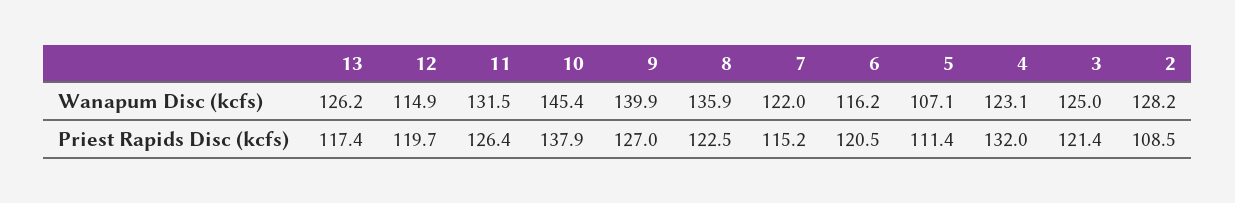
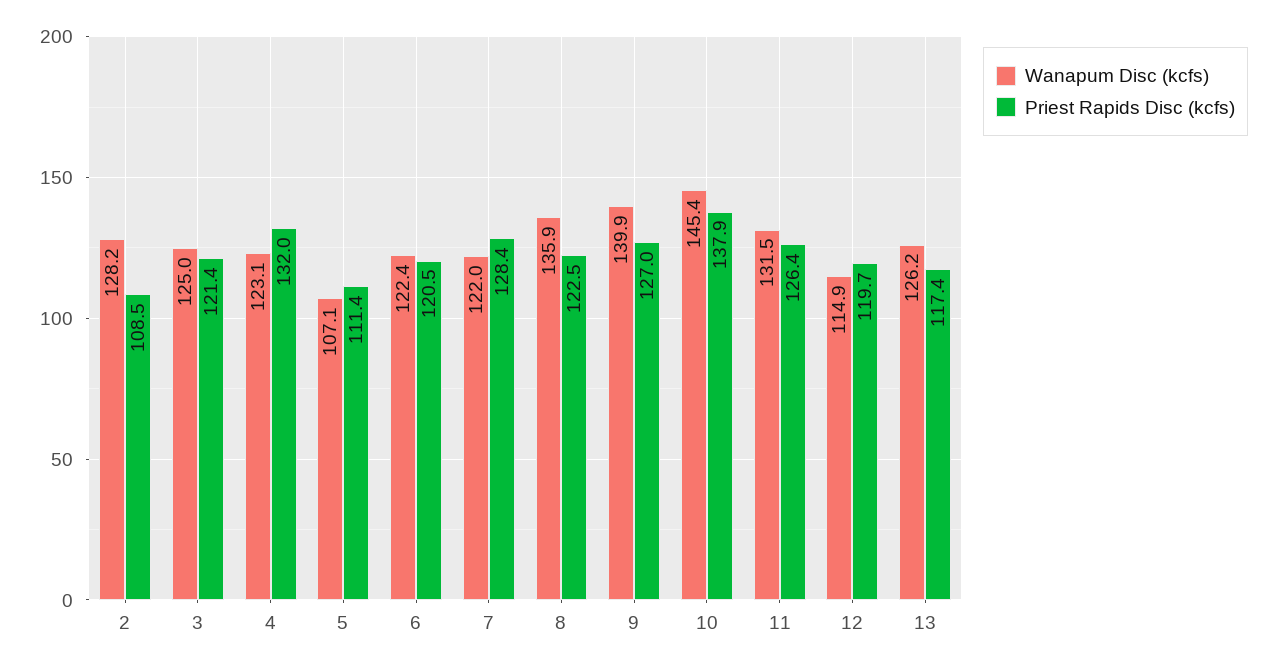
  {
    "Wanapum Disc (kcfs)": {
      "13": 126.2,
      "12": 114.9,
      "11": 131.5,
      "10": 145.4,
      "9": 139.9,
      "8": 135.9,
      "7": 122,
-     "6": 116.2,
+     "6": 122.4,
      "5": 107.1,
      "4": 123.1,
      "3": 125,
      "2": 128.2
    },
    "Priest Rapids Disc (kcfs)": {
      "13": 117.4,
      "12": 119.7,
      "11": 126.4,
      "10": 137.9,
      "9": 127,
      "8": 122.5,
-     "7": 115.2,
+     "7": 128.4,
      "6": 120.5,
      "5": 111.4,
      "4": 132,
      "3": 121.4,
      "2": 108.5
    }
  }

